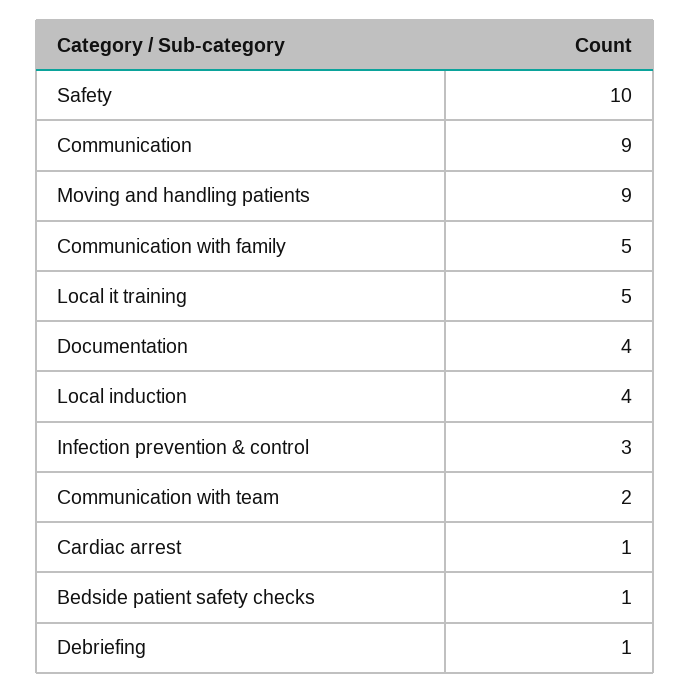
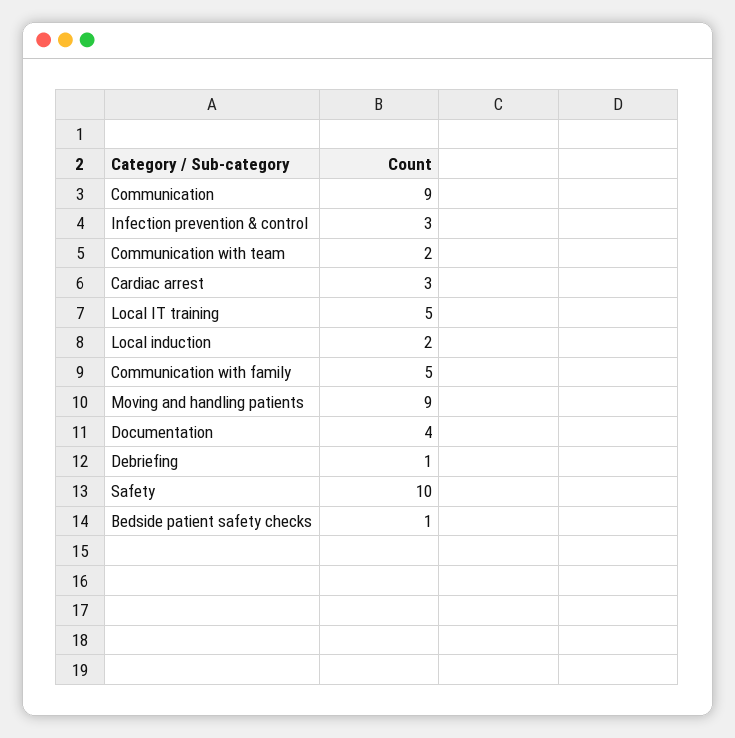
  {
    "Safety": 10,
    "Communication": 9,
    "Moving and handling patients": 9,
    "Communication with family": 5,
    "Local it training": 5,
    "Documentation": 4,
-   "Local induction": 4,
+   "Local induction": 2,
    "Infection prevention & control": 3,
    "Communication with team": 2,
-   "Cardiac arrest": 1,
+   "Cardiac arrest": 3,
    "Bedside patient safety checks": 1,
    "Debriefing": 1
  }

